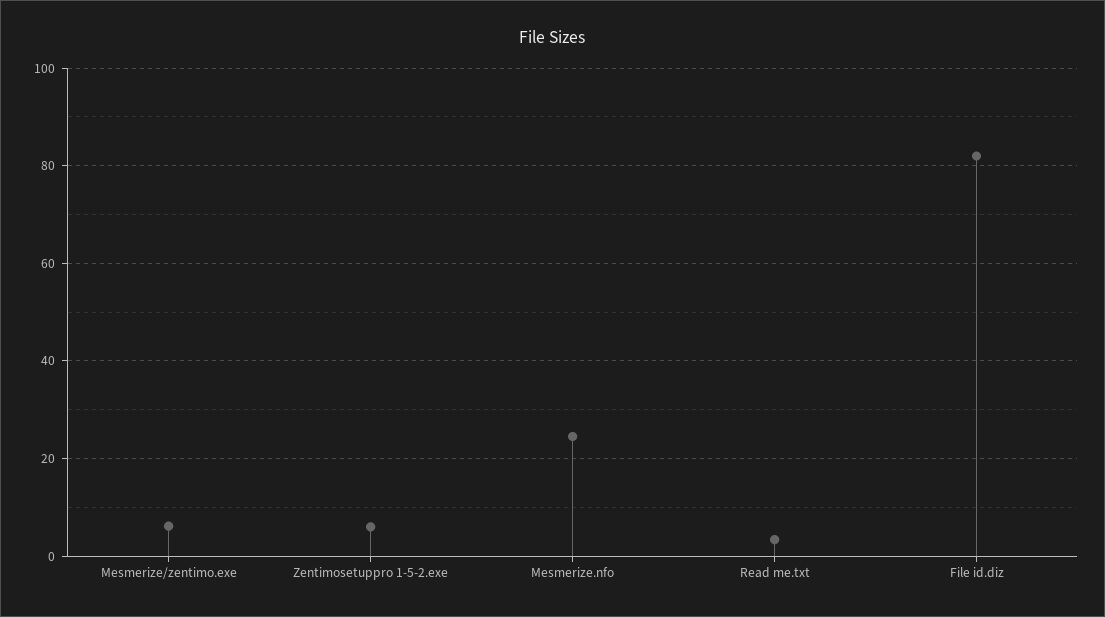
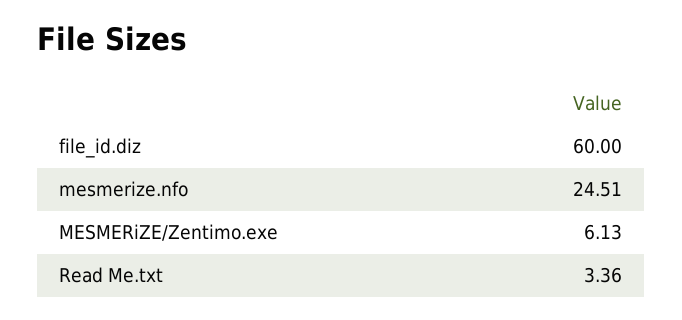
  {
    "Mesmerize/zentimo.exe": 6.13,
-   "Zentimosetuppro 1-5-2.exe": 6,
    "Mesmerize.nfo": 24.51,
    "Read me.txt": 3.36,
-   "File id.diz": 82
+   "File id.diz": 60
  }

